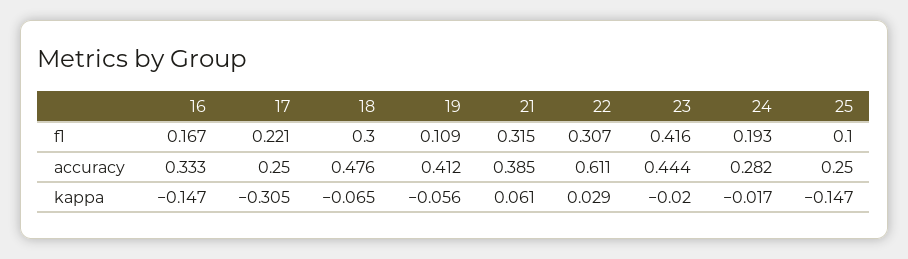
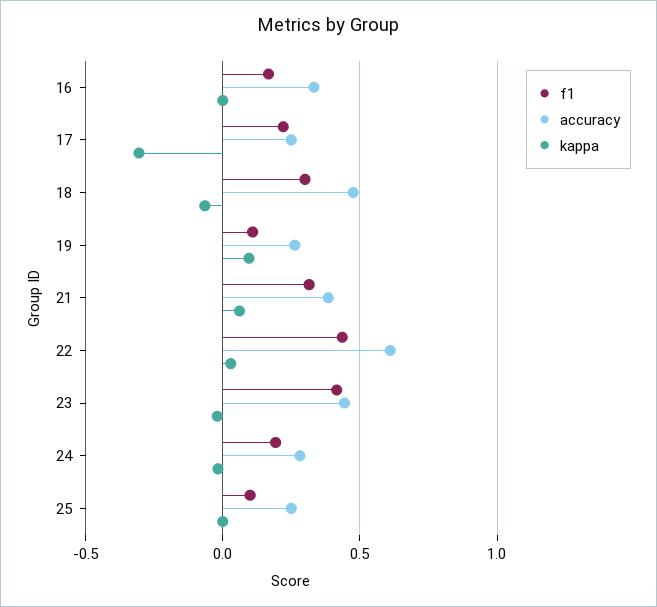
  {
    "f1": {
      "16": 0.167,
      "17": 0.221,
      "18": 0.3,
      "19": 0.109,
      "21": 0.315,
-     "22": 0.307,
+     "22": 0.45,
      "23": 0.416,
      "24": 0.193,
      "25": 0.1
    },
    "accuracy": {
      "16": 0.333,
      "17": 0.25,
      "18": 0.476,
-     "19": 0.412,
+     "19": 0.25,
      "21": 0.385,
      "22": 0.611,
      "23": 0.444,
      "24": 0.282,
      "25": 0.25
    },
    "kappa": {
-     "16": -0.147,
+     "16": 0,
      "17": -0.305,
      "18": -0.065,
-     "19": -0.056,
+     "19": 0.1,
      "21": 0.061,
      "22": 0.029,
      "23": -0.02,
      "24": -0.017,
-     "25": -0.147
+     "25": 0
    }
  }

